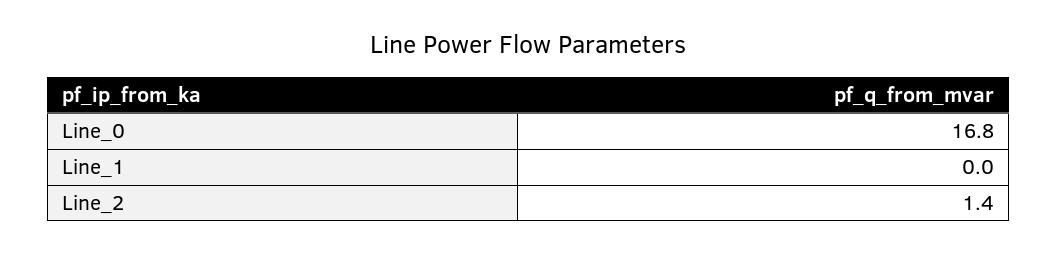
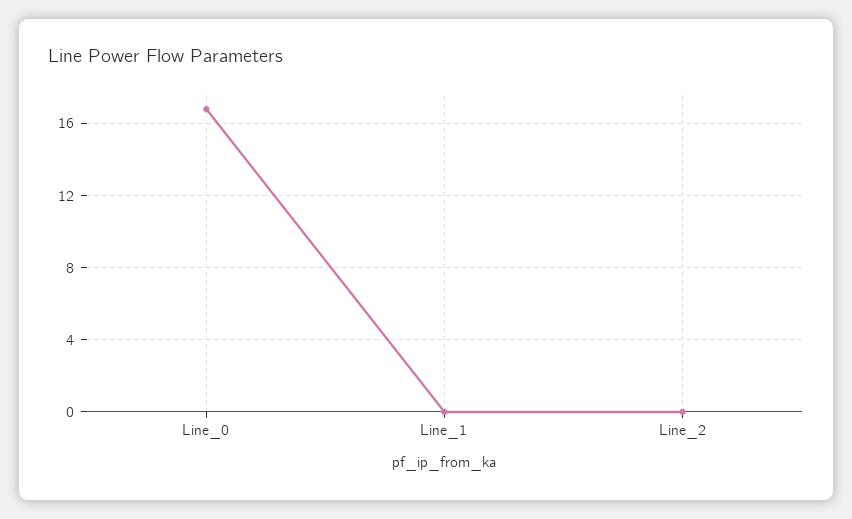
  {
    "Line_0": 16.8,
    "Line_1": 0,
-   "Line_2": 1.4
+   "Line_2": 0
  }

